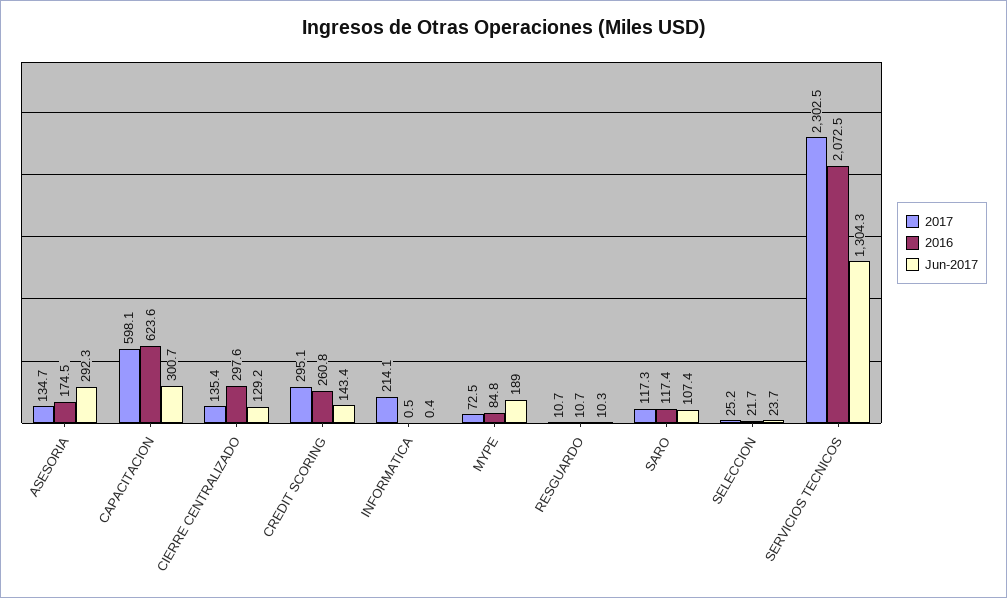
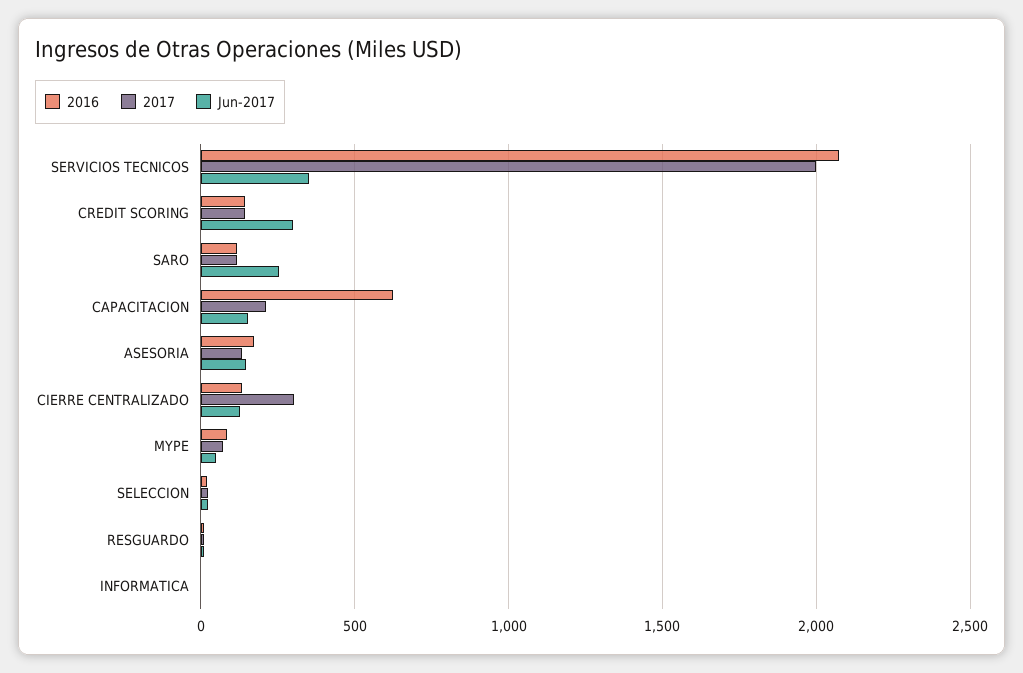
  {
    "2017": {
      "ASESORIA": 134.7,
-     "CAPACITACION": 598.1,
+     "CAPACITACION": 200,
-     "CIERRE CENTRALIZADO": 135.4,
+     "CIERRE CENTRALIZADO": 300,
-     "CREDIT SCORING": 295.1,
+     "CREDIT SCORING": 150,
-     "INFORMATICA": 214.1,
+     "INFORMATICA": 0,
      "MYPE": 72.5,
      "RESGUARDO": 10.7,
      "SARO": 117.3,
      "SELECCION": 25.2,
-     "SERVICIOS TECNICOS": 2302.5
+     "SERVICIOS TECNICOS": 2000
    },
    "2016": {
      "ASESORIA": 174.5,
      "CAPACITACION": 623.6,
-     "CIERRE CENTRALIZADO": 297.6,
+     "CIERRE CENTRALIZADO": 150,
-     "CREDIT SCORING": 260.8,
+     "CREDIT SCORING": 150,
      "INFORMATICA": 0.5,
      "MYPE": 84.8,
      "RESGUARDO": 10.7,
      "SARO": 117.4,
      "SELECCION": 21.7,
      "SERVICIOS TECNICOS": 2072.5
    },
    "Jun-2017": {
-     "ASESORIA": 292.3,
+     "ASESORIA": 150,
-     "CAPACITACION": 300.7,
+     "CAPACITACION": 150,
      "CIERRE CENTRALIZADO": 129.2,
-     "CREDIT SCORING": 143.4,
+     "CREDIT SCORING": 300,
      "INFORMATICA": 0.4,
-     "MYPE": 189,
+     "MYPE": 50,
      "RESGUARDO": 10.3,
-     "SARO": 107.4,
+     "SARO": 250,
      "SELECCION": 23.7,
-     "SERVICIOS TECNICOS": 1304.3
+     "SERVICIOS TECNICOS": 350
    }
  }

